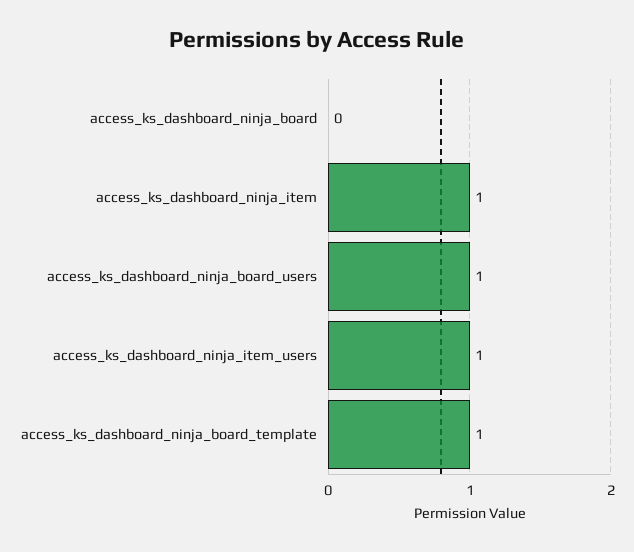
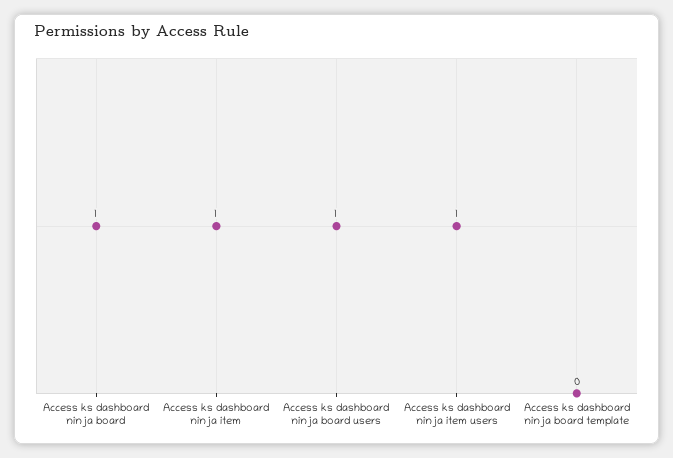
  {
-   "access_ks_dashboard_ninja_board": 0,
+   "access_ks_dashboard_ninja_board": 1,
    "access_ks_dashboard_ninja_item": 1,
    "access_ks_dashboard_ninja_board_users": 1,
    "access_ks_dashboard_ninja_item_users": 1,
-   "access_ks_dashboard_ninja_board_template": 1
+   "access_ks_dashboard_ninja_board_template": 0
  }

